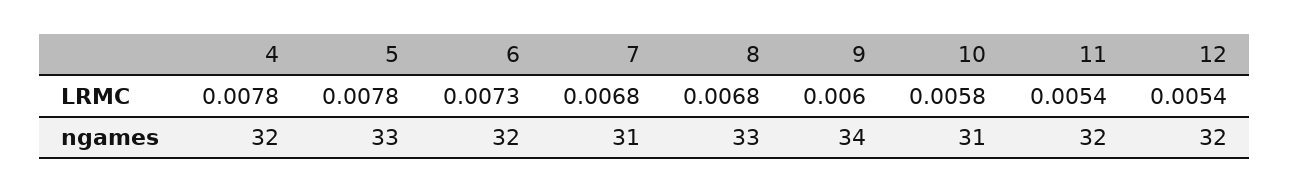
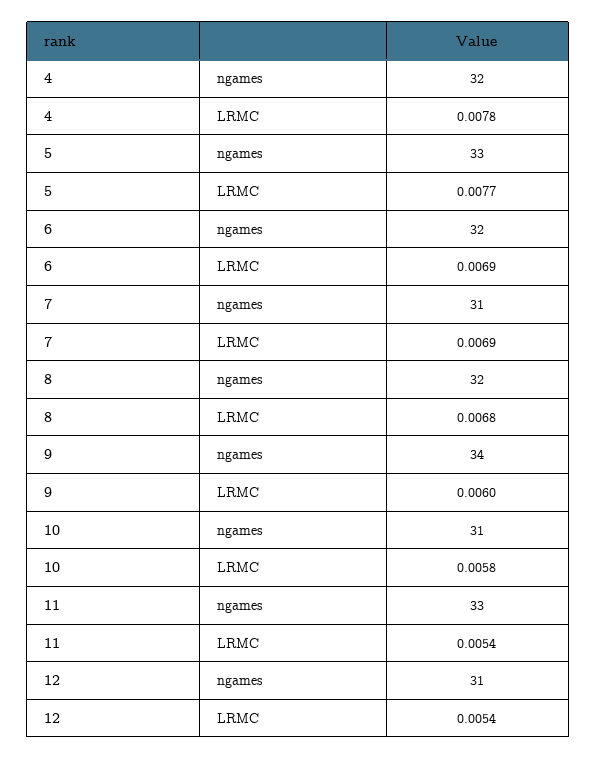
  {
    "4": {
      "LRMC": 0.0078,
      "ngames": 32
    },
    "5": {
-     "LRMC": 0.0078,
+     "LRMC": 0.0077,
      "ngames": 33
    },
    "6": {
-     "LRMC": 0.0073,
+     "LRMC": 0.0069,
      "ngames": 32
    },
    "7": {
-     "LRMC": 0.0068,
+     "LRMC": 0.0069,
      "ngames": 31
    },
    "8": {
      "LRMC": 0.0068,
-     "ngames": 33
+     "ngames": 32
    },
    "9": {
      "LRMC": 0.006,
      "ngames": 34
    },
    "10": {
      "LRMC": 0.0058,
      "ngames": 31
    },
    "11": {
      "LRMC": 0.0054,
-     "ngames": 32
+     "ngames": 33
    },
    "12": {
      "LRMC": 0.0054,
-     "ngames": 32
+     "ngames": 31
    }
  }

